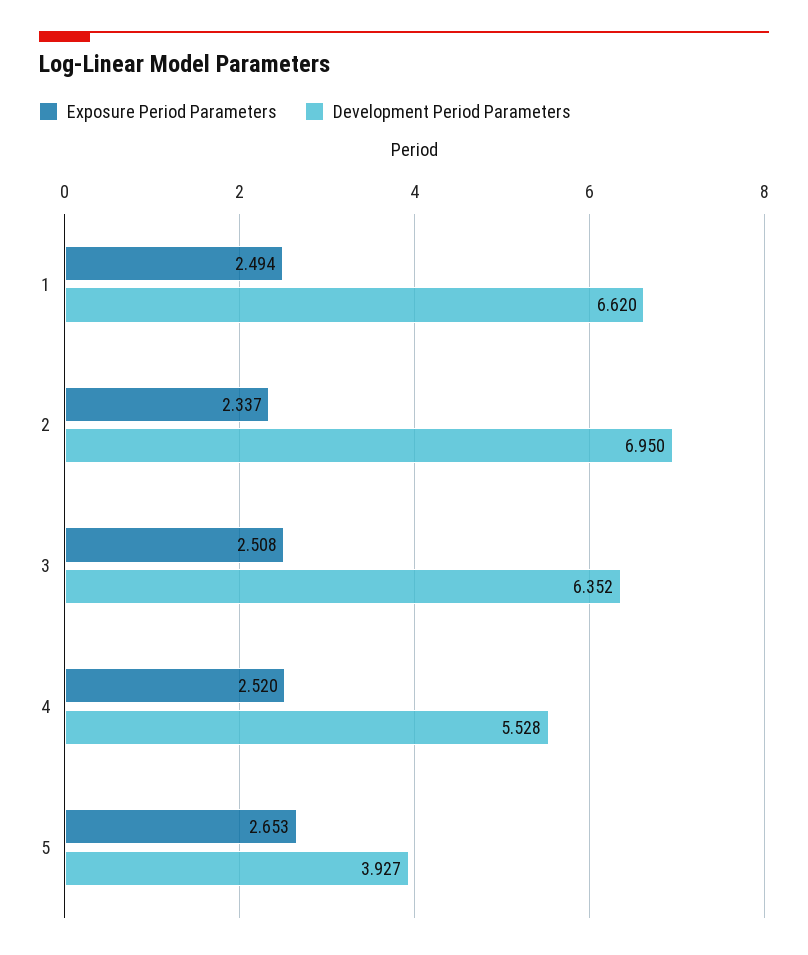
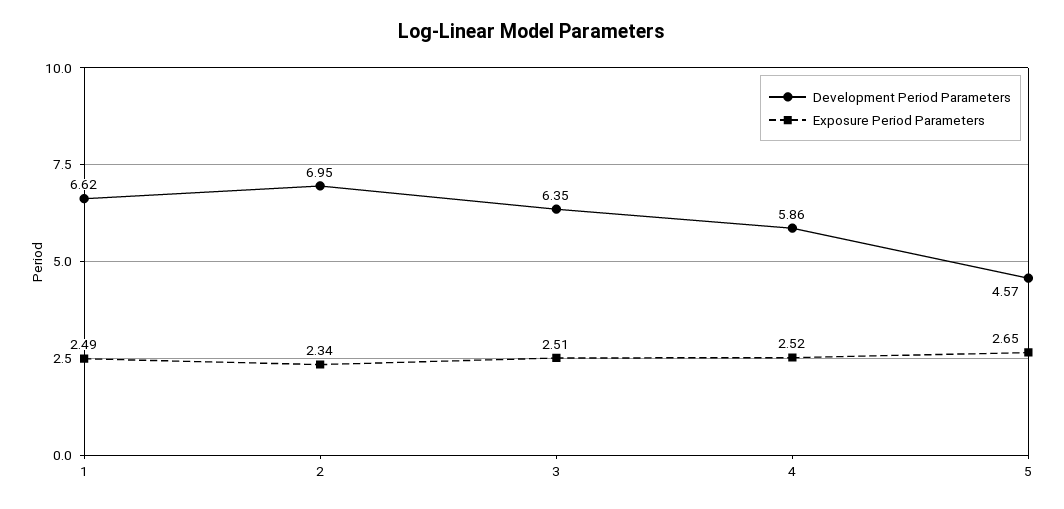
  {
    "Exposure Period Parameters": {
      "1": 2.494,
      "2": 2.337,
      "3": 2.508,
      "4": 2.52,
      "5": 2.653
    },
    "Development Period Parameters": {
      "1": 6.62,
      "2": 6.95,
      "3": 6.352,
-     "4": 5.528,
+     "4": 5.86,
-     "5": 3.927
+     "5": 4.57
    }
  }

